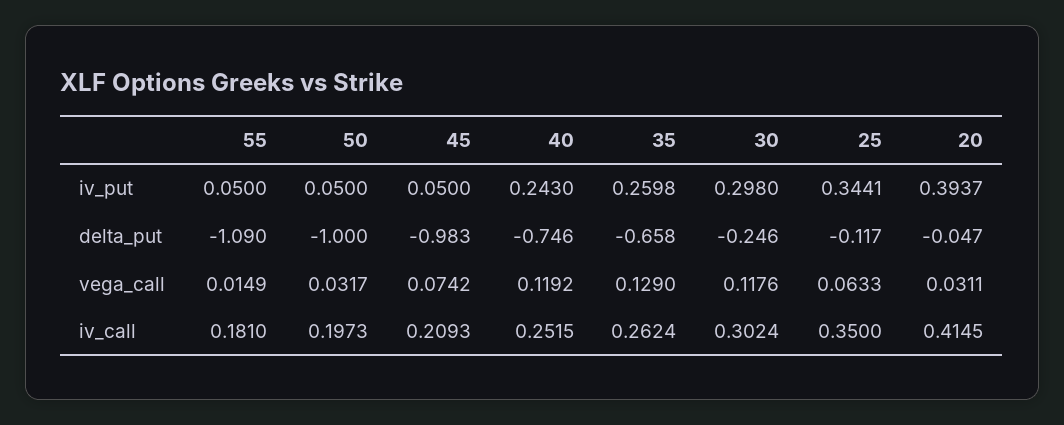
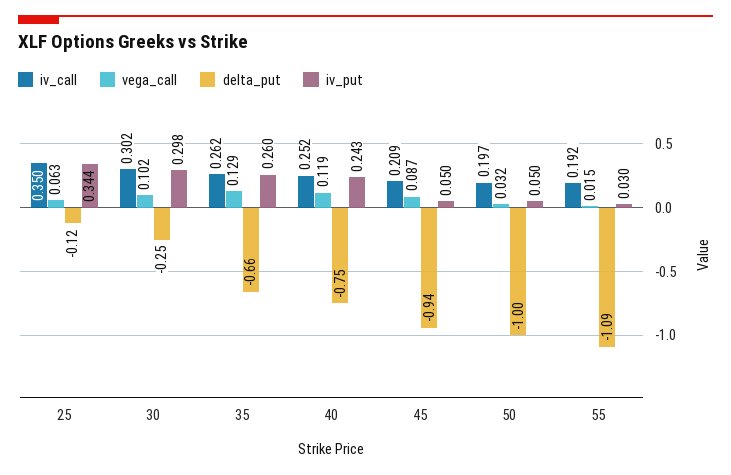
  {
    "iv_put": {
-     "55": 0.05,
+     "55": 0.03,
      "50": 0.05,
      "45": 0.05,
      "40": 0.243,
      "35": 0.2598,
      "30": 0.298,
-     "25": 0.3441,
+     "25": 0.3441
-     "20": 0.3937
    },
    "delta_put": {
      "55": -1.09,
      "50": -1,
-     "45": -0.983,
+     "45": -0.94,
      "40": -0.746,
      "35": -0.658,
      "30": -0.246,
-     "25": -0.117,
+     "25": -0.117
-     "20": -0.047
    },
    "vega_call": {
      "55": 0.0149,
      "50": 0.0317,
-     "45": 0.0742,
+     "45": 0.087,
      "40": 0.1192,
      "35": 0.129,
-     "30": 0.1176,
+     "30": 0.102,
-     "25": 0.0633,
+     "25": 0.0633
-     "20": 0.0311
    },
    "iv_call": {
-     "55": 0.181,
+     "55": 0.192,
      "50": 0.1973,
      "45": 0.2093,
      "40": 0.2515,
      "35": 0.2624,
      "30": 0.3024,
-     "25": 0.35,
+     "25": 0.35
-     "20": 0.4145
    }
  }

